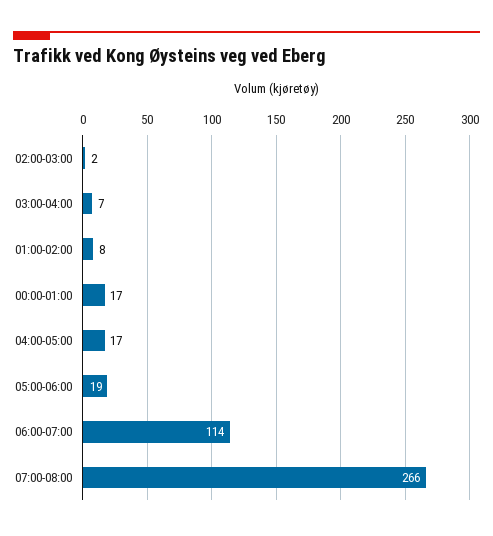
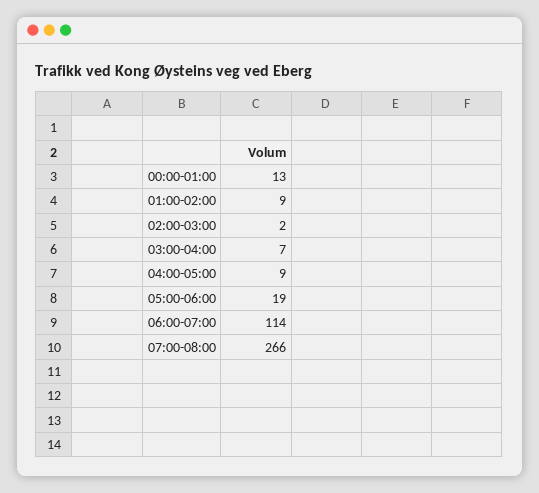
  {
    "02:00-03:00": 2,
    "03:00-04:00": 7,
-   "01:00-02:00": 8,
+   "01:00-02:00": 9,
-   "00:00-01:00": 17,
+   "00:00-01:00": 13,
-   "04:00-05:00": 17,
+   "04:00-05:00": 9,
    "05:00-06:00": 19,
    "06:00-07:00": 114,
    "07:00-08:00": 266
  }

